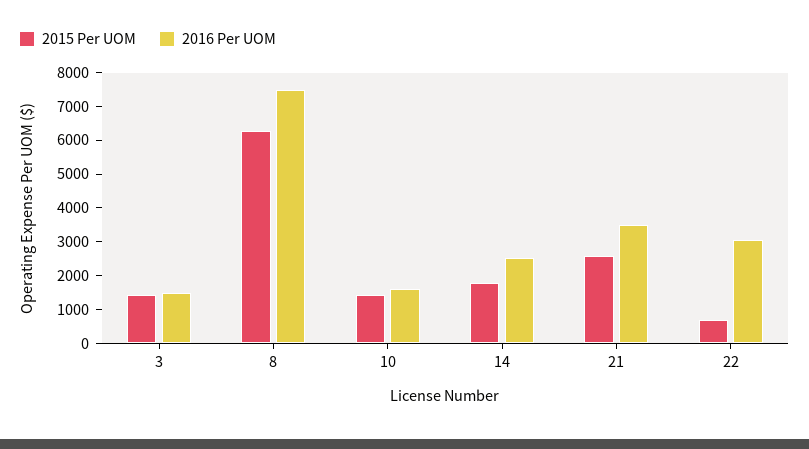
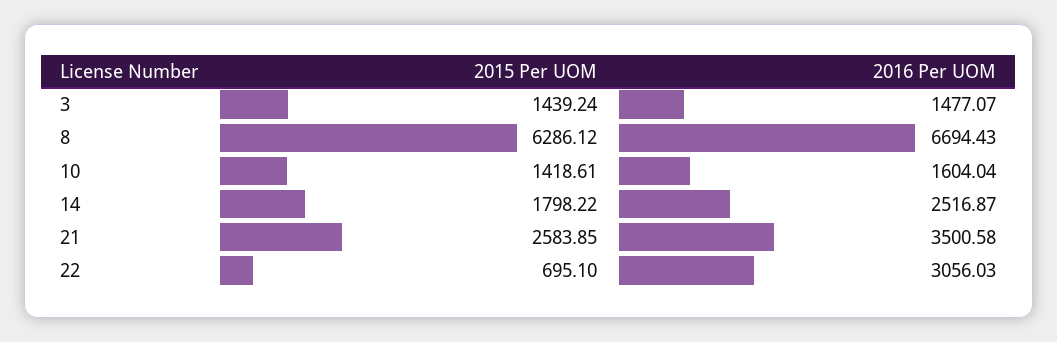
  {
    "2015 Per UOM": {
      "3": 1439.24,
      "8": 6286.12,
      "10": 1418.61,
      "14": 1798.22,
      "21": 2583.85,
      "22": 695.1
    },
    "2016 Per UOM": {
      "3": 1477.07,
-     "8": 7500,
+     "8": 6694.43,
      "10": 1604.04,
      "14": 2516.87,
      "21": 3500.58,
      "22": 3056.03
    }
  }

